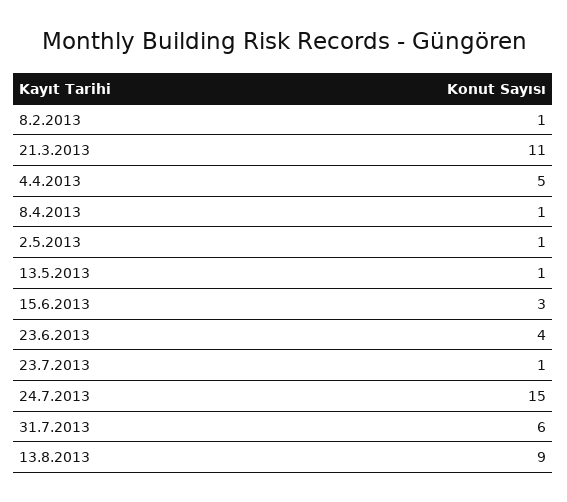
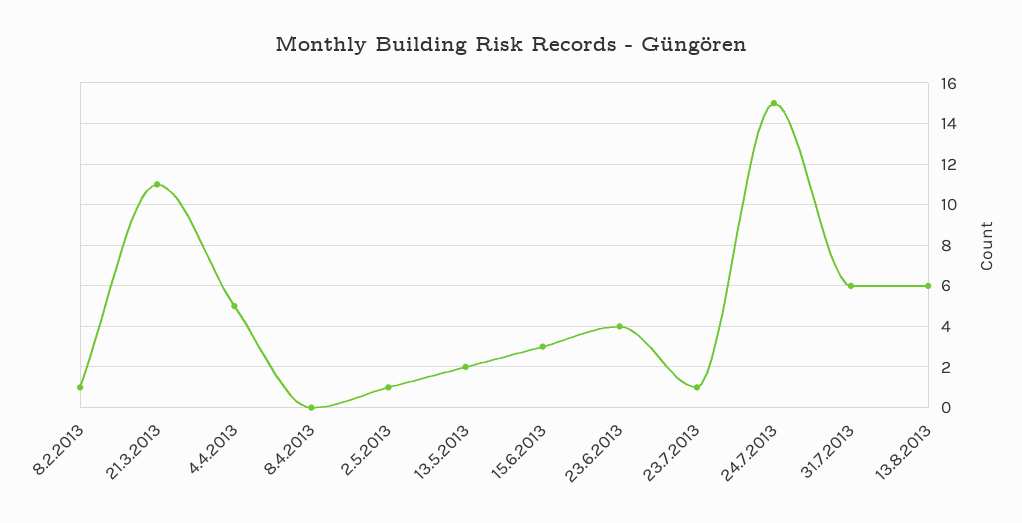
  {
    "8.2.2013": 1,
    "21.3.2013": 11,
    "4.4.2013": 5,
-   "8.4.2013": 1,
+   "8.4.2013": 0,
    "2.5.2013": 1,
-   "13.5.2013": 1,
+   "13.5.2013": 2,
    "15.6.2013": 3,
    "23.6.2013": 4,
    "23.7.2013": 1,
    "24.7.2013": 15,
    "31.7.2013": 6,
-   "13.8.2013": 9
+   "13.8.2013": 6
  }

